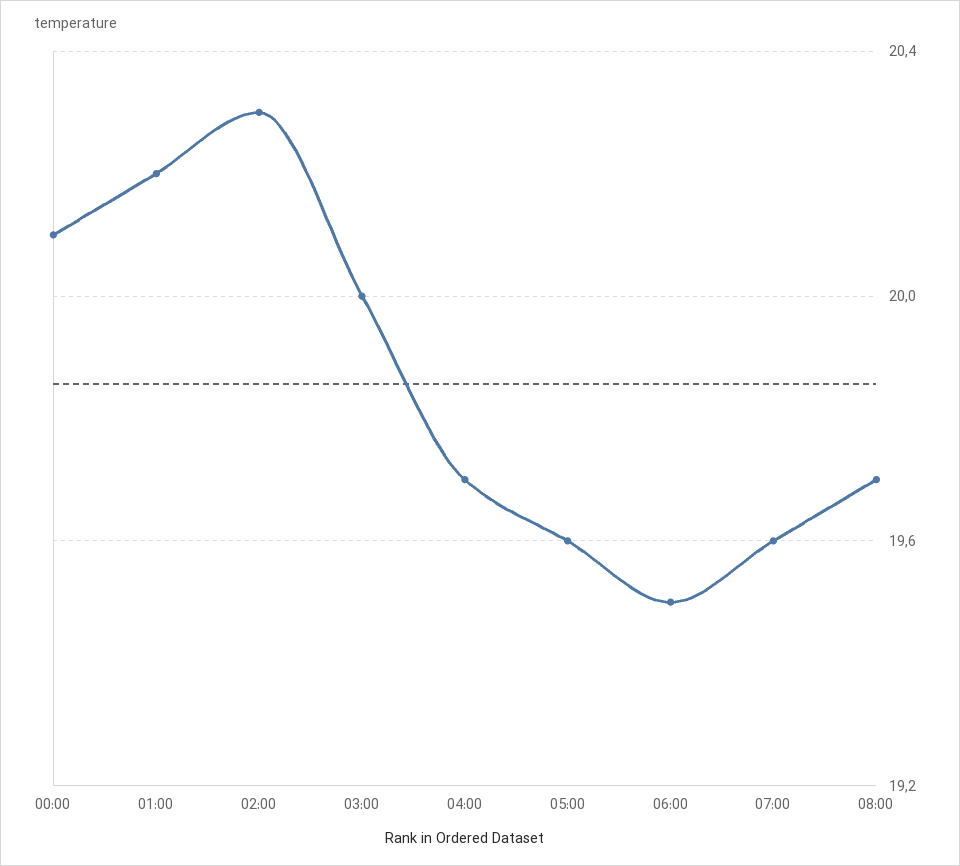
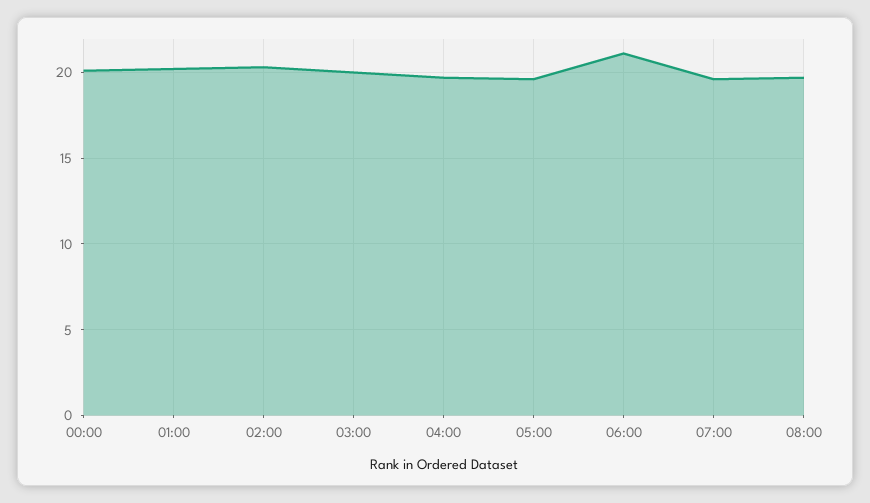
  {
    "00:00": 20.1,
    "01:00": 20.2,
    "02:00": 20.3,
    "03:00": 20,
    "04:00": 19.7,
    "05:00": 19.6,
-   "06:00": 19.5,
+   "06:00": 21,
    "07:00": 19.6,
    "08:00": 19.7
  }

